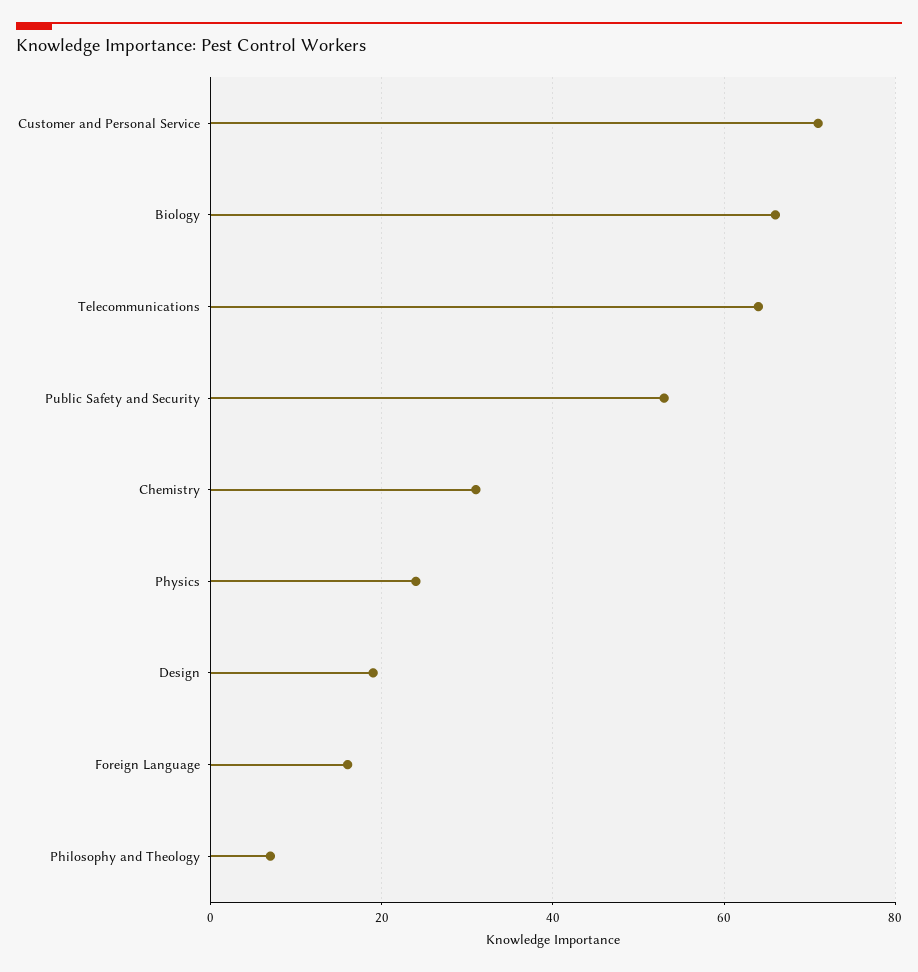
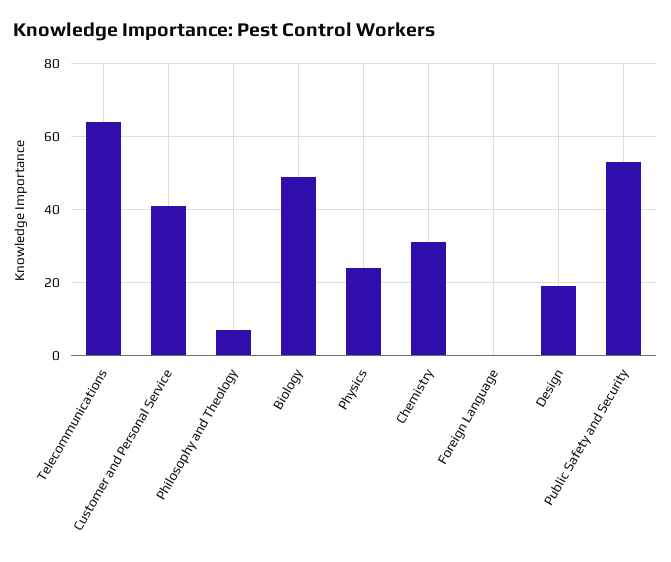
  {
-   "Customer and Personal Service": 70,
+   "Customer and Personal Service": 40,
-   "Biology": 65,
+   "Biology": 50,
    "Telecommunications": 65,
    "Public Safety and Security": 55,
    "Chemistry": 30,
    "Physics": 25,
    "Design": 20,
-   "Foreign Language": 15,
+   "Foreign Language": 0,
    "Philosophy and Theology": 5
  }

